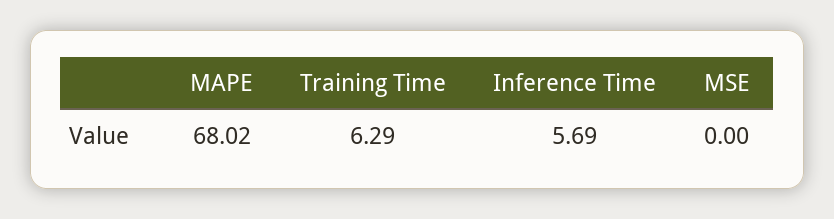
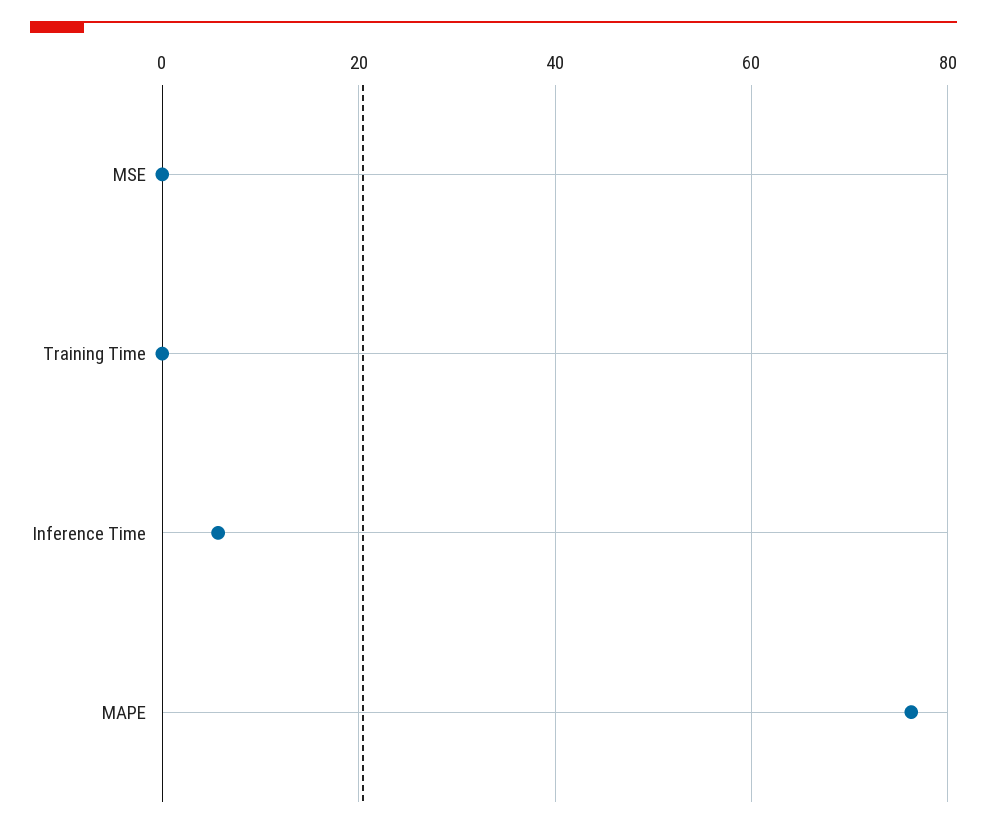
  {
-   "MAPE": 68.02,
+   "MAPE": 76,
-   "Training Time": 6.29,
+   "Training Time": 0,
    "Inference Time": 5.69,
    "MSE": 0
  }

